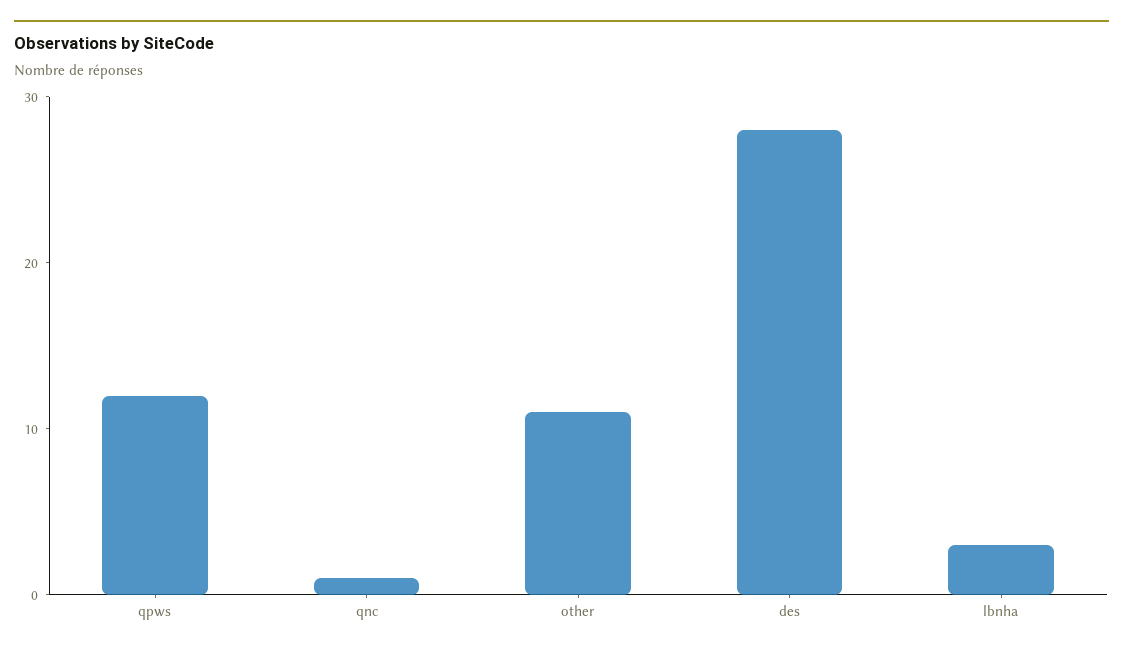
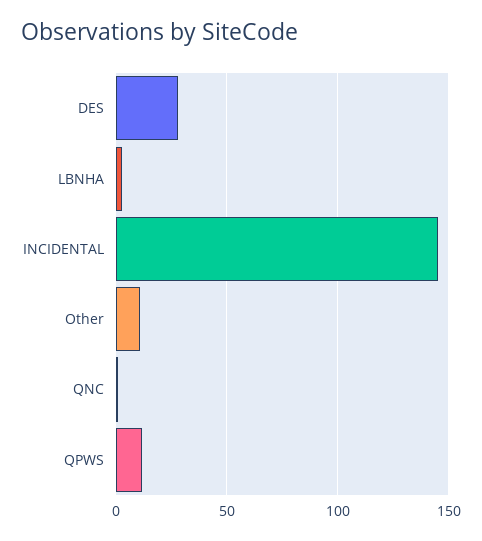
  {
    "qpws": 12,
    "qnc": 1,
    "other": 11,
    "des": 28,
-   "lbnha": 3
+   "lbnha": 3,
+   "INCIDENTAL": 145
  }

